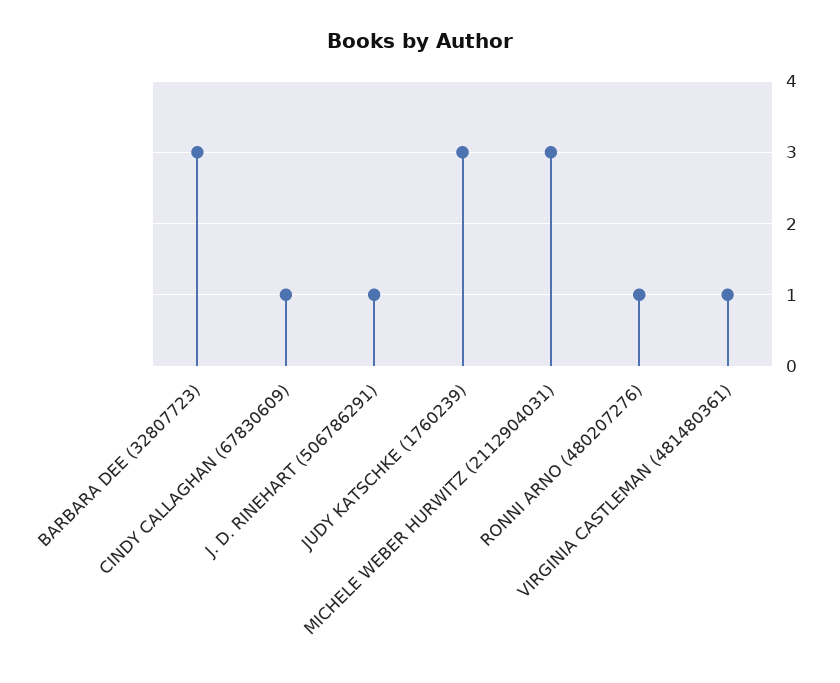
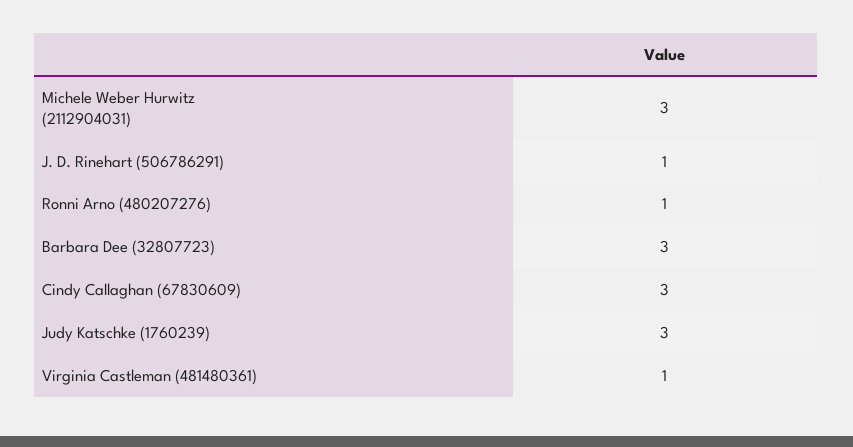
  {
    "BARBARA DEE (32807723)": 3,
-   "CINDY CALLAGHAN (67830609)": 1,
+   "CINDY CALLAGHAN (67830609)": 3,
    "J. D. RINEHART (506786291)": 1,
    "JUDY KATSCHKE (1760239)": 3,
    "MICHELE WEBER HURWITZ (2112904031)": 3,
    "RONNI ARNO (480207276)": 1,
    "VIRGINIA CASTLEMAN (481480361)": 1
  }

